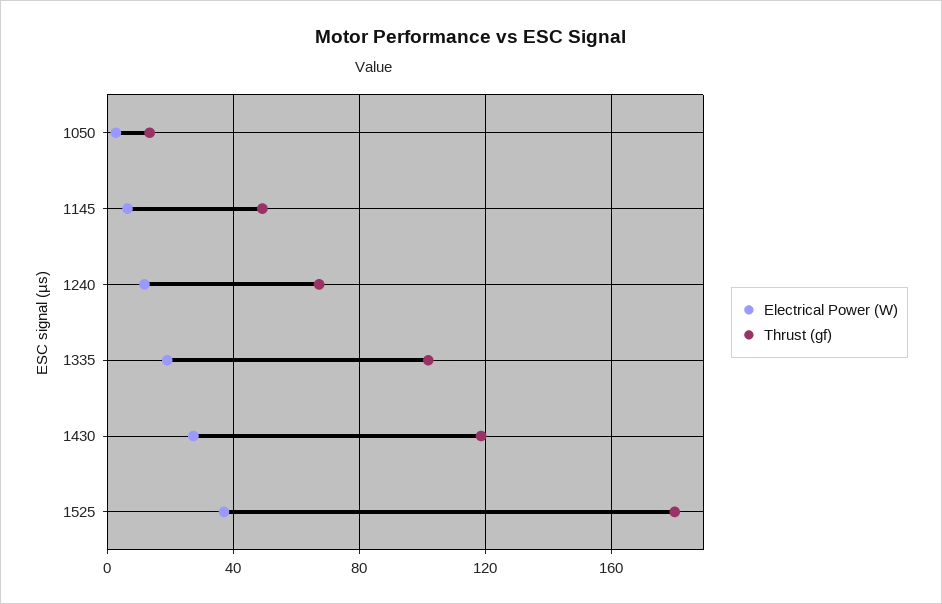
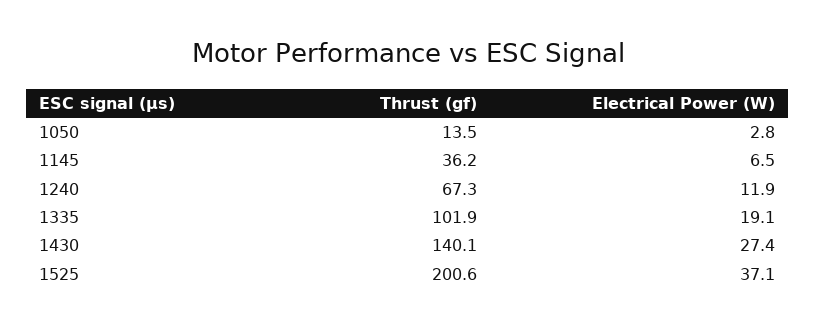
  {
    "Electrical Power (W)": {
      "1050": 2.8,
      "1145": 6.5,
      "1240": 11.9,
      "1335": 19.1,
      "1430": 27.4,
      "1525": 37.1
    },
    "Thrust (gf)": {
      "1050": 13.5,
-     "1145": 50,
+     "1145": 36.2,
      "1240": 67.3,
      "1335": 101.9,
-     "1430": 120,
+     "1430": 140.1,
-     "1525": 180
+     "1525": 200.6
    }
  }

